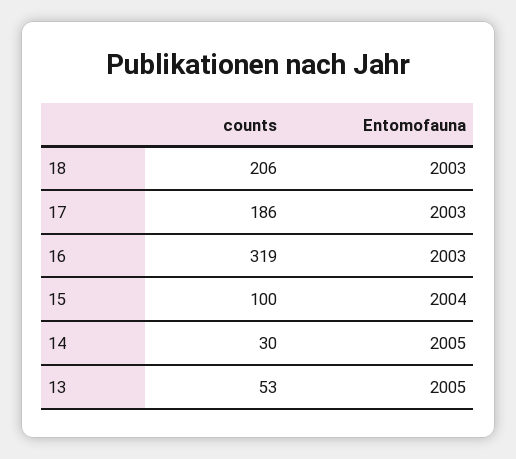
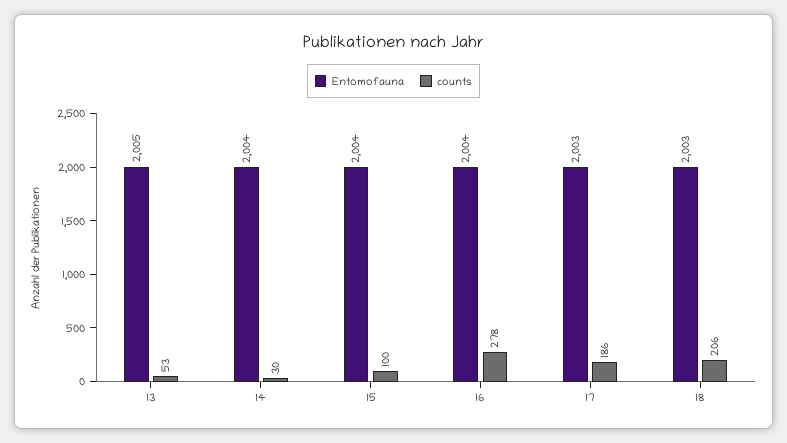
  {
    "counts": {
      "18": 206,
      "17": 186,
-     "16": 319,
+     "16": 278,
      "15": 100,
      "14": 30,
      "13": 53
    },
    "Entomofauna": {
      "18": 2003,
      "17": 2003,
-     "16": 2003,
+     "16": 2004,
      "15": 2004,
-     "14": 2005,
+     "14": 2004,
      "13": 2005
    }
  }

